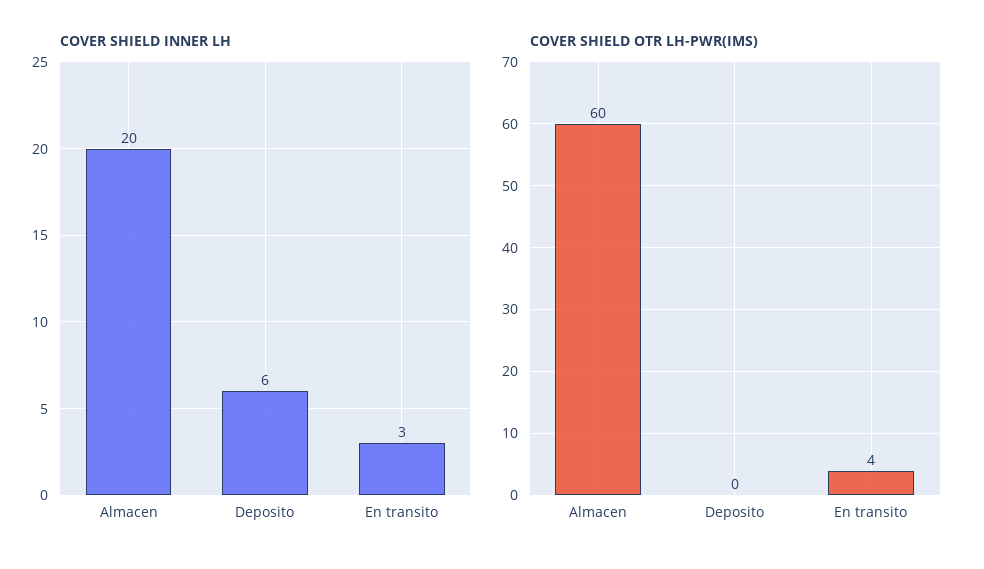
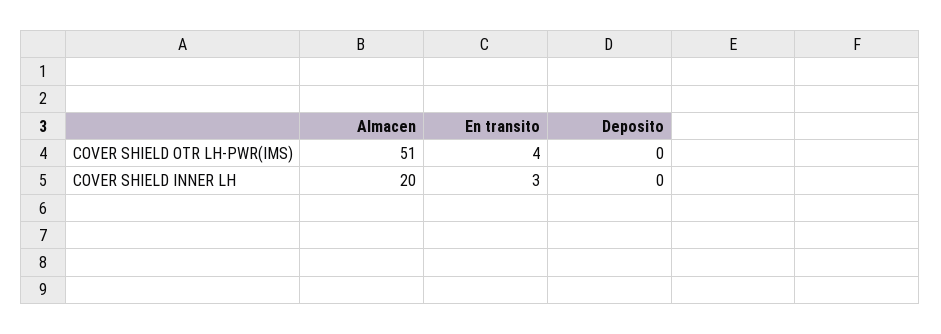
  {
    "COVER SHIELD INNER LH": {
      "Almacen": 20,
-     "Deposito": 6,
+     "Deposito": 0,
      "En transito": 3
    },
    "COVER SHIELD OTR LH-PWR(IMS)": {
-     "Almacen": 60,
+     "Almacen": 51,
      "Deposito": 0,
      "En transito": 4
    }
  }

